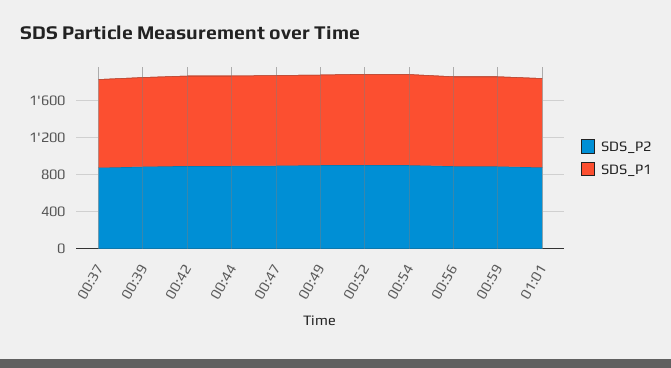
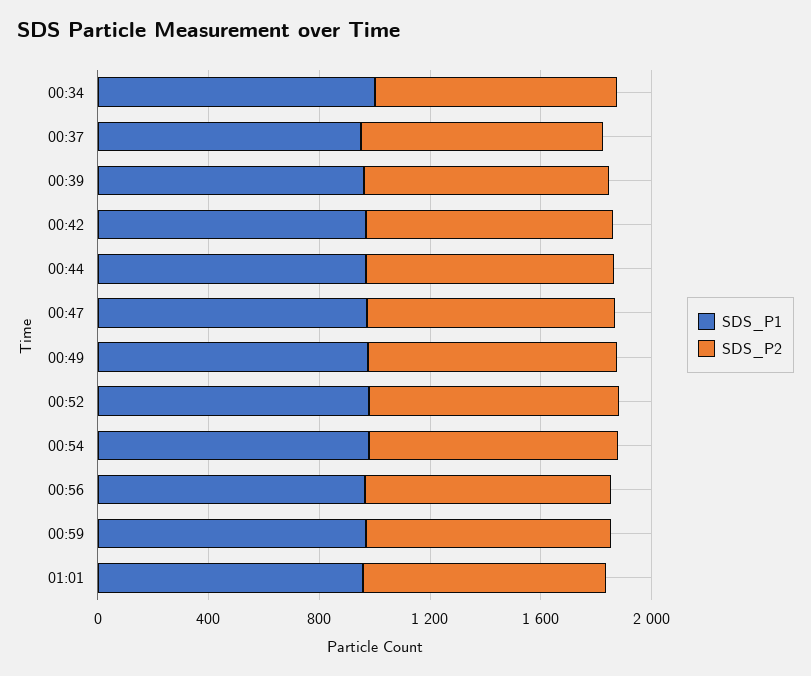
  {
    "SDS_P2": {
      "00:37": 900,
      "00:39": 900,
      "00:42": 900,
      "00:44": 900,
      "00:47": 900,
      "00:49": 900,
      "00:52": 900,
      "00:54": 900,
      "00:56": 900,
      "00:59": 900,
-     "01:01": 900
+     "01:01": 900,
+     "00:34": 900
    },
    "SDS_P1": {
      "00:37": 1000,
      "00:39": 1000,
      "00:42": 1000,
      "00:44": 1000,
      "00:47": 1000,
      "00:49": 1000,
      "00:52": 1000,
      "00:54": 1000,
      "00:56": 1000,
      "00:59": 1000,
-     "01:01": 1000
+     "01:01": 1000,
+     "00:34": 1000
    }
  }

